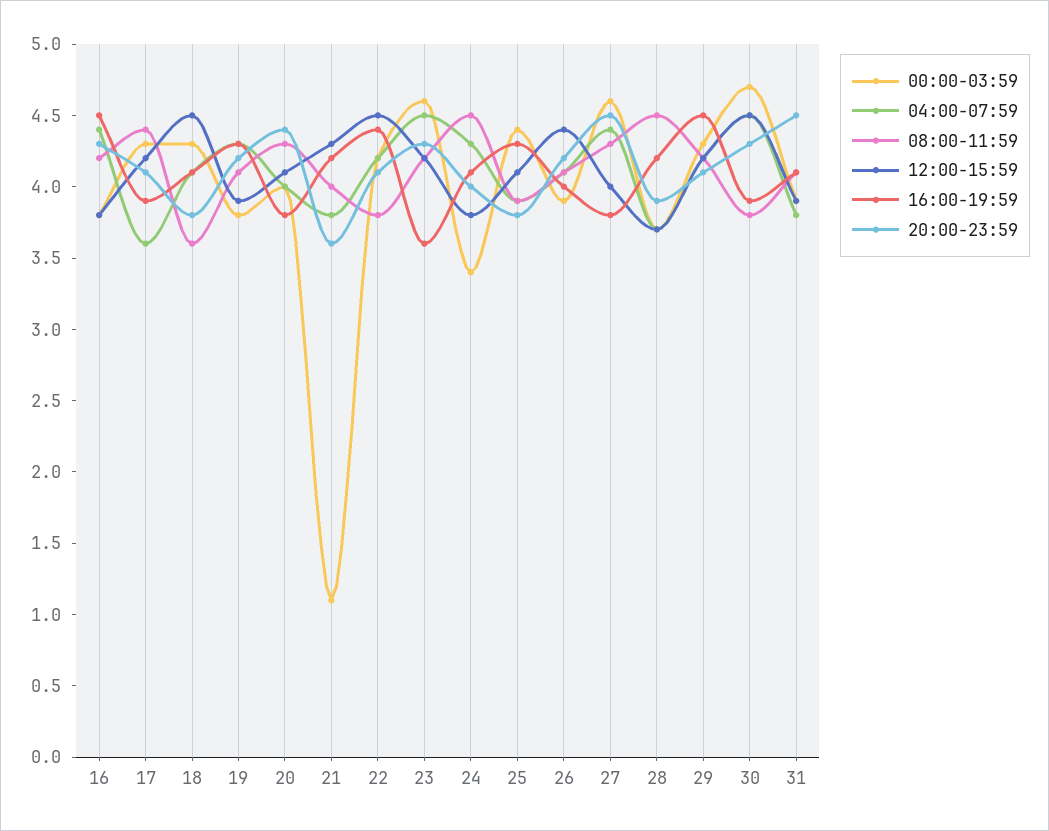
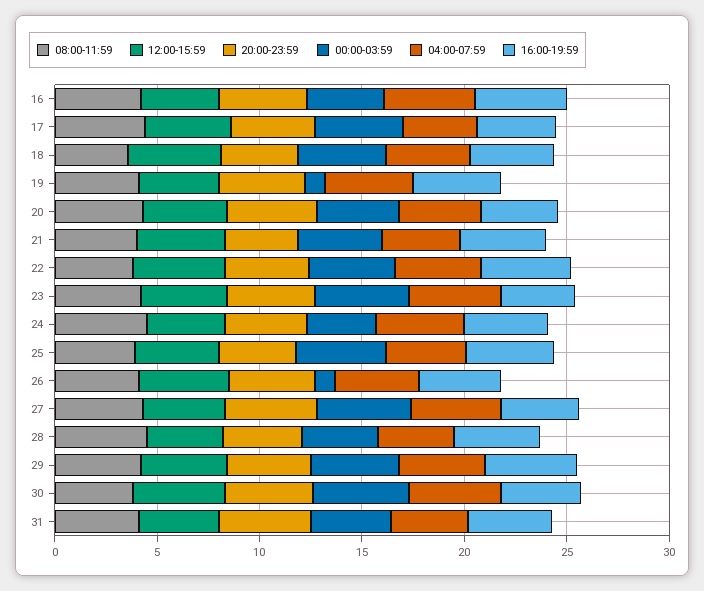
  {
    "00:00-03:59": {
      "16": 3.8,
      "17": 4.3,
      "18": 4.3,
-     "19": 3.8,
+     "19": 1,
      "20": 4,
-     "21": 1.1,
+     "21": 4,
      "22": 4.2,
      "23": 4.6,
      "24": 3.4,
      "25": 4.4,
-     "26": 3.9,
+     "26": 1,
      "27": 4.6,
      "28": 3.7,
      "29": 4.3,
      "30": 4.7,
      "31": 3.9
    },
    "04:00-07:59": {
      "16": 4.4,
      "17": 3.6,
      "18": 4.1,
      "19": 4.3,
      "20": 4,
      "21": 3.8,
      "22": 4.2,
      "23": 4.5,
      "24": 4.3,
      "25": 3.9,
      "26": 4.1,
      "27": 4.4,
      "28": 3.7,
      "29": 4.2,
      "30": 4.5,
      "31": 3.8
    },
    "08:00-11:59": {
      "16": 4.2,
      "17": 4.4,
      "18": 3.6,
      "19": 4.1,
      "20": 4.3,
      "21": 4,
      "22": 3.8,
      "23": 4.2,
      "24": 4.5,
      "25": 3.9,
      "26": 4.1,
      "27": 4.3,
      "28": 4.5,
      "29": 4.2,
      "30": 3.8,
      "31": 4.1
    },
    "12:00-15:59": {
      "16": 3.8,
      "17": 4.2,
      "18": 4.5,
      "19": 3.9,
      "20": 4.1,
      "21": 4.3,
      "22": 4.5,
      "23": 4.2,
      "24": 3.8,
      "25": 4.1,
      "26": 4.4,
      "27": 4,
      "28": 3.7,
      "29": 4.2,
      "30": 4.5,
      "31": 3.9
    },
    "16:00-19:59": {
      "16": 4.5,
      "17": 3.9,
      "18": 4.1,
      "19": 4.3,
      "20": 3.8,
      "21": 4.2,
      "22": 4.4,
      "23": 3.6,
      "24": 4.1,
      "25": 4.3,
      "26": 4,
      "27": 3.8,
      "28": 4.2,
      "29": 4.5,
      "30": 3.9,
      "31": 4.1
    },
    "20:00-23:59": {
      "16": 4.3,
      "17": 4.1,
      "18": 3.8,
      "19": 4.2,
      "20": 4.4,
      "21": 3.6,
      "22": 4.1,
      "23": 4.3,
      "24": 4,
      "25": 3.8,
      "26": 4.2,
      "27": 4.5,
      "28": 3.9,
      "29": 4.1,
      "30": 4.3,
      "31": 4.5
    }
  }

